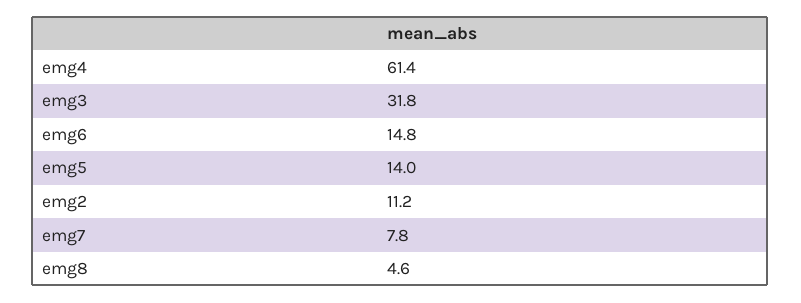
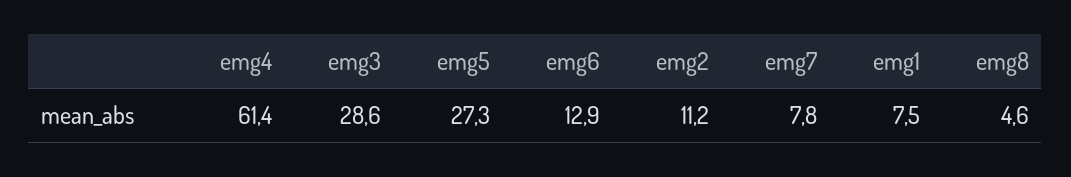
  {
    "emg4": 61.4,
-   "emg3": 31.8,
+   "emg3": 28.6,
-   "emg6": 14.8,
+   "emg6": 12.9,
-   "emg5": 14,
+   "emg5": 27.3,
    "emg2": 11.2,
    "emg7": 7.8,
-   "emg8": 4.6
+   "emg8": 4.6,
+   "emg1": 7.5
  }

